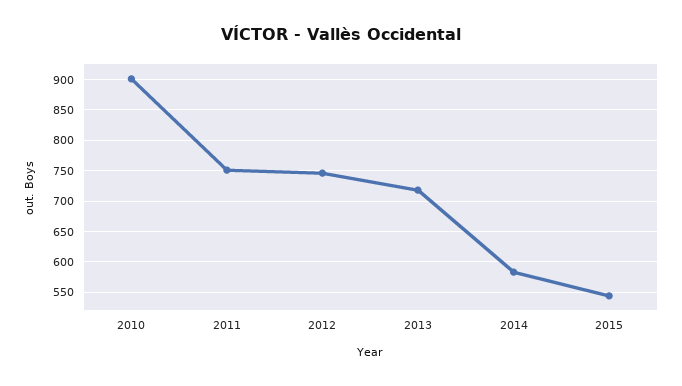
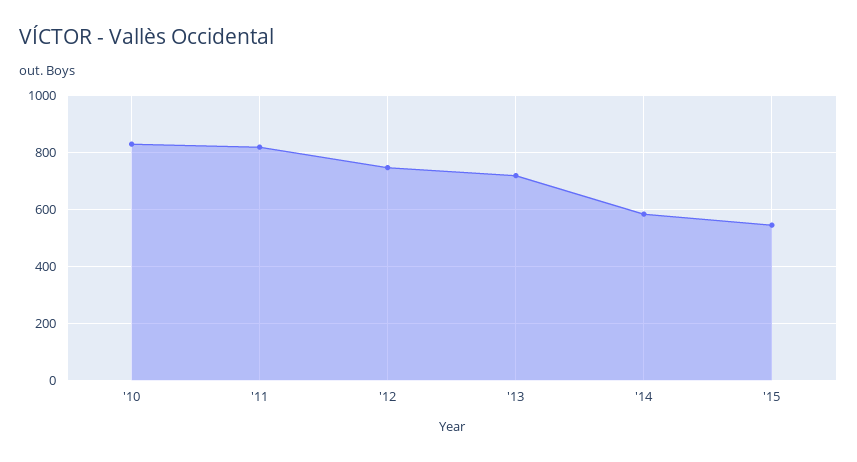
  {
-   "2010": 900,
+   "2010": 825,
-   "2011": 750,
+   "2011": 825,
    "2012": 750,
    "2013": 720,
    "2014": 580,
    "2015": 540
  }

